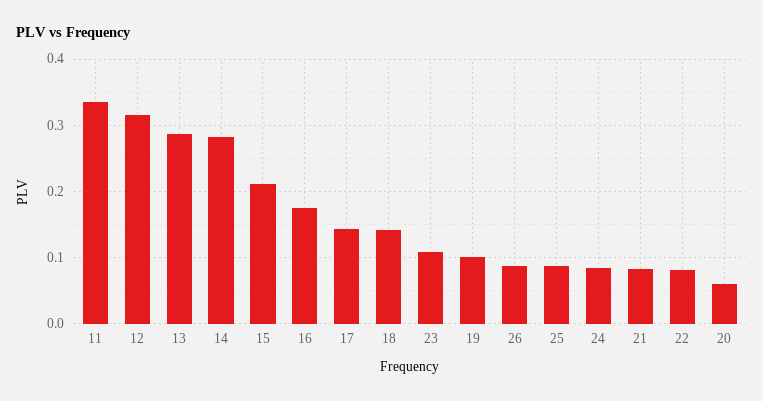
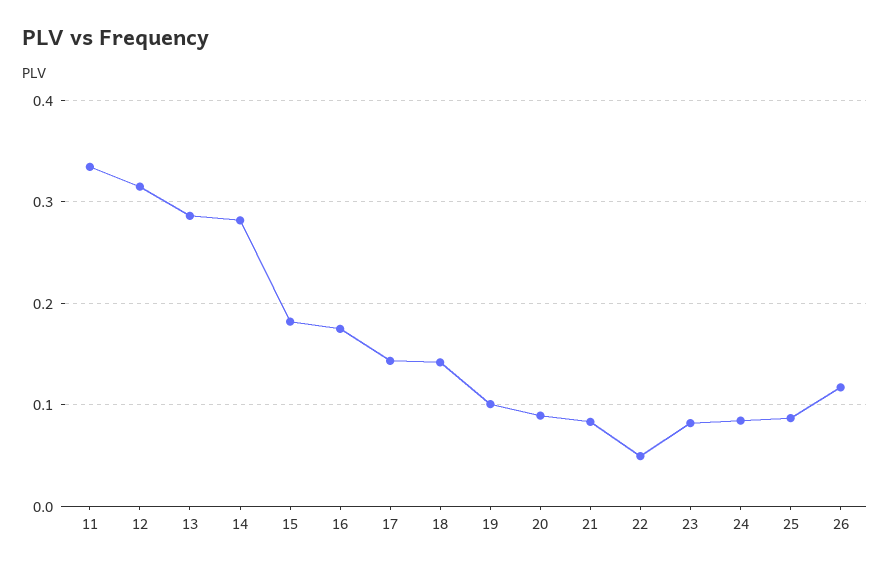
  {
    "11": 0.33,
    "12": 0.32,
    "13": 0.29,
    "14": 0.28,
-   "15": 0.21,
+   "15": 0.18,
    "16": 0.18,
    "17": 0.14,
    "18": 0.14,
-   "23": 0.11,
+   "23": 0.08,
    "19": 0.1,
-   "26": 0.09,
+   "26": 0.12,
    "25": 0.09,
    "24": 0.08,
    "21": 0.08,
-   "22": 0.08,
+   "22": 0.05,
-   "20": 0.06
+   "20": 0.09
  }

